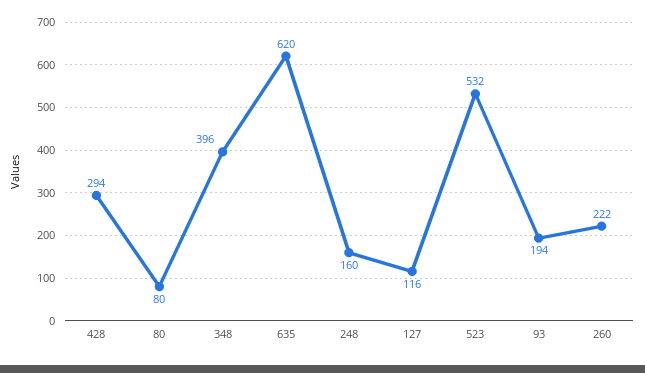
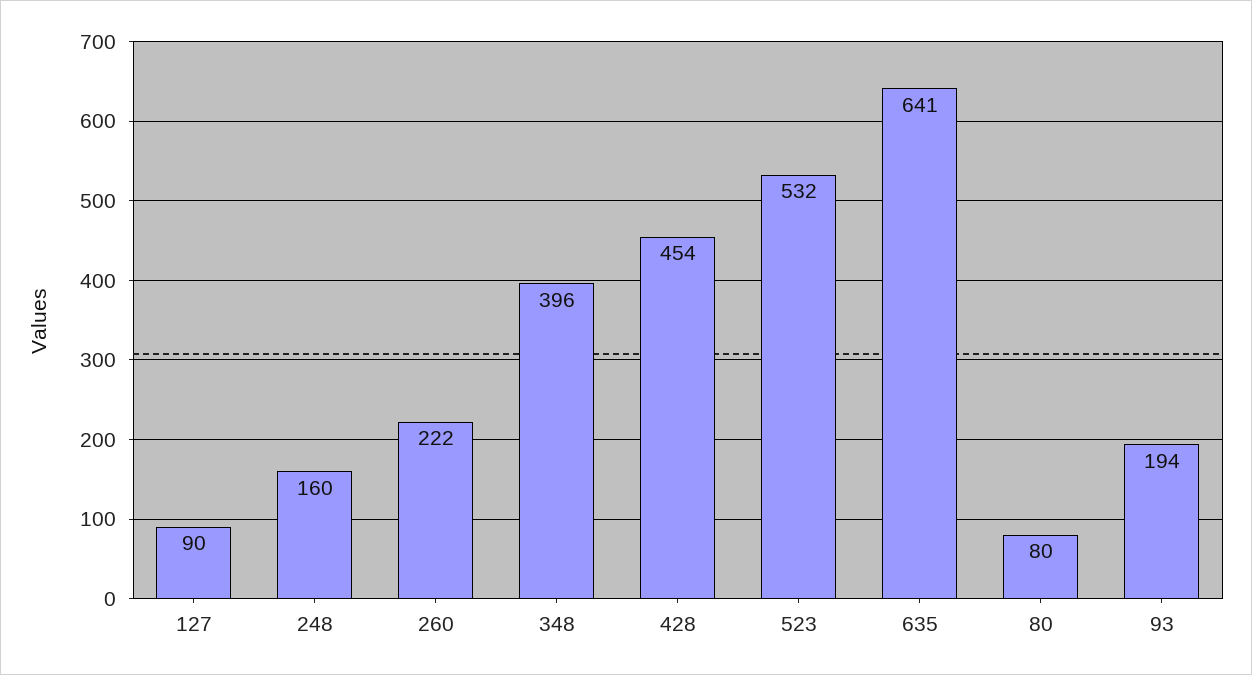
  {
-   "428": 294,
+   "428": 454,
    "80": 80,
    "348": 396,
-   "635": 620,
+   "635": 641,
    "248": 160,
-   "127": 116,
+   "127": 90,
    "523": 532,
    "93": 194,
    "260": 222
  }

